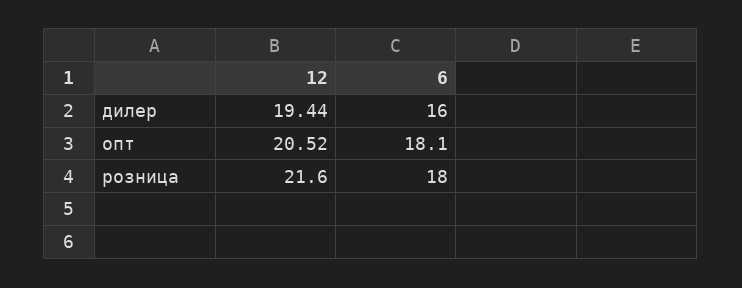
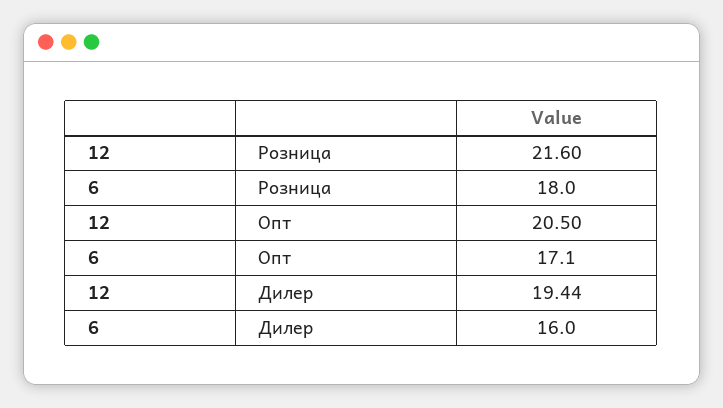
  {
    "12": {
      "дилер": 19.44,
-     "опт": 20.52,
+     "опт": 20.5,
      "розница": 21.6
    },
    "6": {
      "дилер": 16,
-     "опт": 18.1,
+     "опт": 17.1,
      "розница": 18
    }
  }

